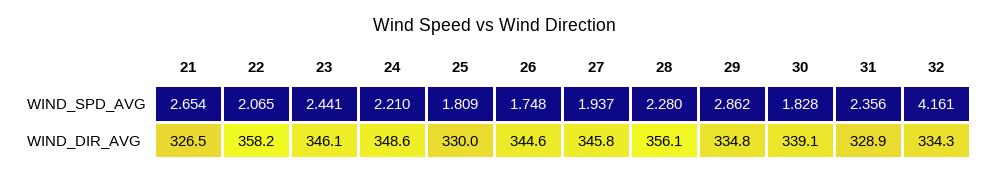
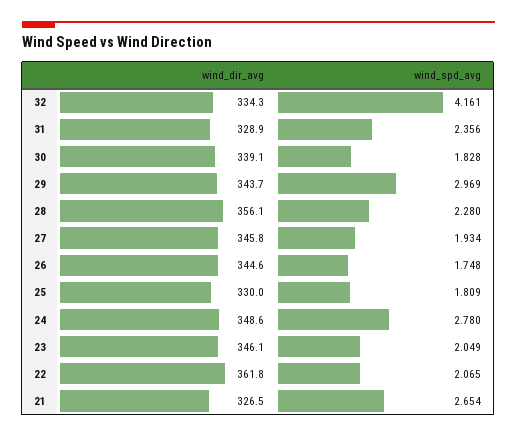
  {
    "21": {
      "WIND_SPD_AVG": 2.654,
      "WIND_DIR_AVG": 326.5
    },
    "22": {
      "WIND_SPD_AVG": 2.065,
-     "WIND_DIR_AVG": 358.2
+     "WIND_DIR_AVG": 361.8
    },
    "23": {
-     "WIND_SPD_AVG": 2.441,
+     "WIND_SPD_AVG": 2.049,
      "WIND_DIR_AVG": 346.1
    },
    "24": {
-     "WIND_SPD_AVG": 2.21,
+     "WIND_SPD_AVG": 2.78,
      "WIND_DIR_AVG": 348.6
    },
    "25": {
      "WIND_SPD_AVG": 1.809,
      "WIND_DIR_AVG": 330
    },
    "26": {
      "WIND_SPD_AVG": 1.748,
      "WIND_DIR_AVG": 344.6
    },
    "27": {
-     "WIND_SPD_AVG": 1.937,
+     "WIND_SPD_AVG": 1.934,
      "WIND_DIR_AVG": 345.8
    },
    "28": {
      "WIND_SPD_AVG": 2.28,
      "WIND_DIR_AVG": 356.1
    },
    "29": {
-     "WIND_SPD_AVG": 2.862,
+     "WIND_SPD_AVG": 2.969,
-     "WIND_DIR_AVG": 334.8
+     "WIND_DIR_AVG": 343.7
    },
    "30": {
      "WIND_SPD_AVG": 1.828,
      "WIND_DIR_AVG": 339.1
    },
    "31": {
      "WIND_SPD_AVG": 2.356,
      "WIND_DIR_AVG": 328.9
    },
    "32": {
      "WIND_SPD_AVG": 4.161,
      "WIND_DIR_AVG": 334.3
    }
  }

